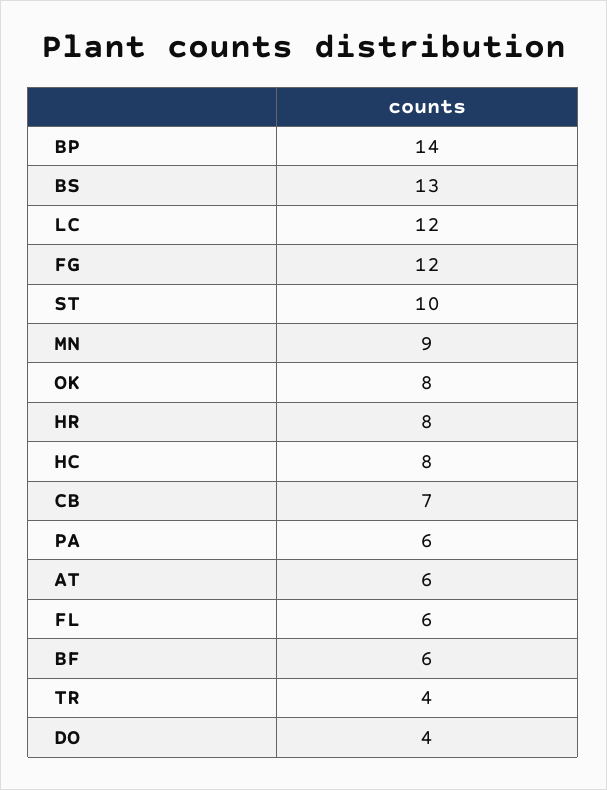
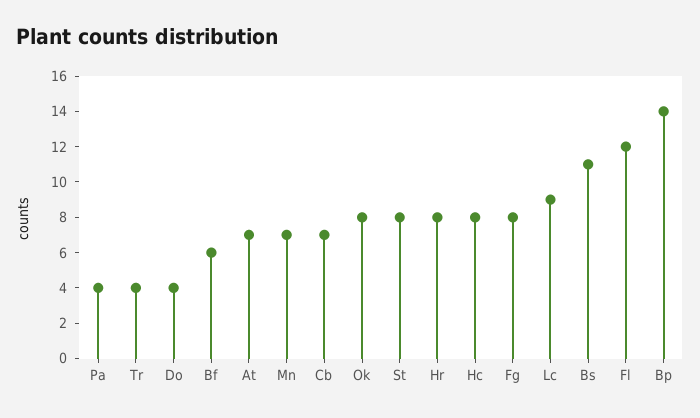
  {
    "BP": 14,
-   "BS": 13,
+   "BS": 11,
-   "LC": 12,
+   "LC": 9,
-   "FG": 12,
+   "FG": 8,
-   "ST": 10,
+   "ST": 8,
-   "MN": 9,
+   "MN": 7,
    "OK": 8,
    "HR": 8,
    "HC": 8,
    "CB": 7,
-   "PA": 6,
+   "PA": 4,
-   "AT": 6,
+   "AT": 7,
-   "FL": 6,
+   "FL": 12,
    "BF": 6,
    "TR": 4,
    "DO": 4
  }

